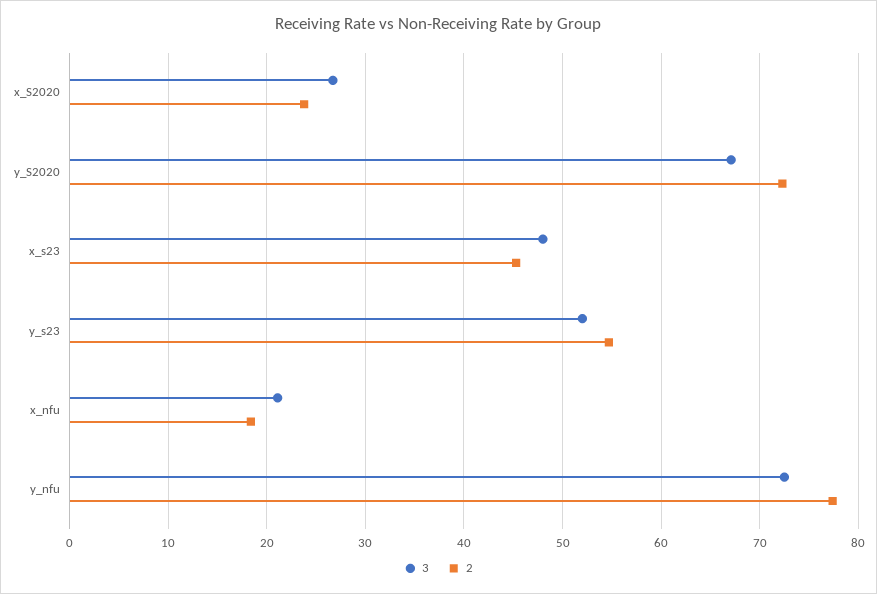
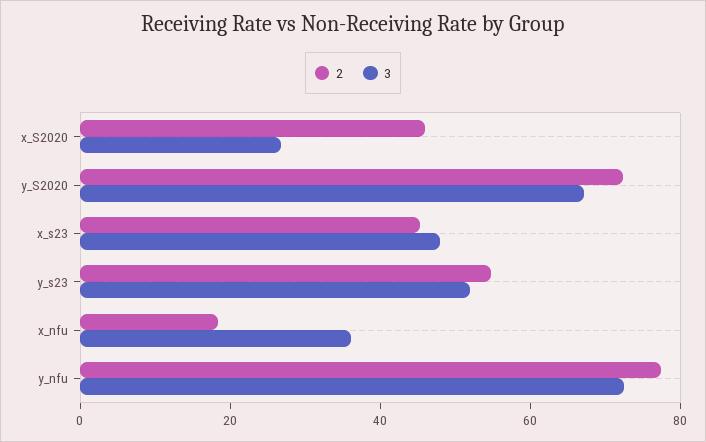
  {
    "3": {
      "x_S2020": 27,
      "y_S2020": 67,
      "x_s23": 48,
      "y_s23": 52,
-     "x_nfu": 21,
+     "x_nfu": 35,
      "y_nfu": 73
    },
    "2": {
-     "x_S2020": 24,
+     "x_S2020": 45,
      "y_S2020": 72,
      "x_s23": 45,
      "y_s23": 55,
      "x_nfu": 18,
      "y_nfu": 77
    }
  }

